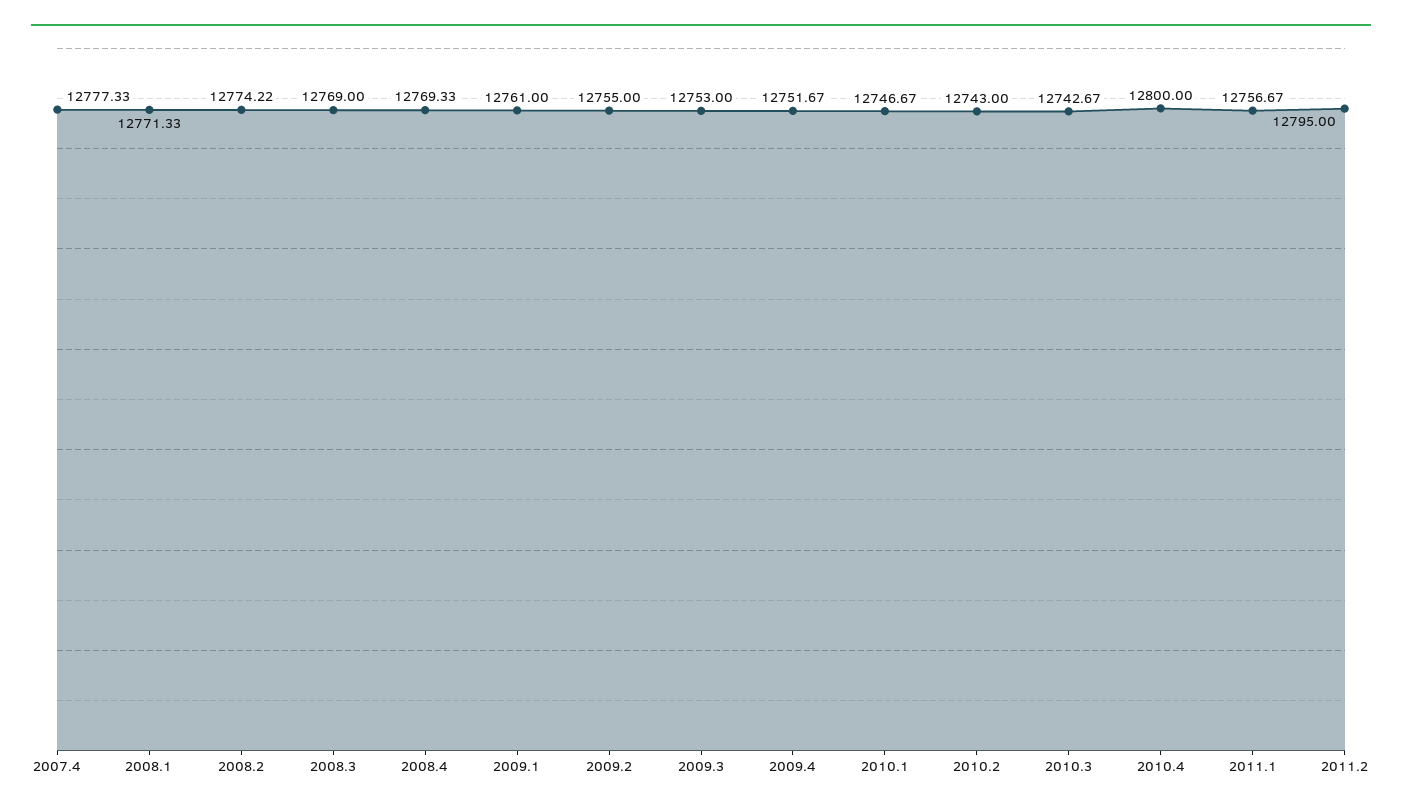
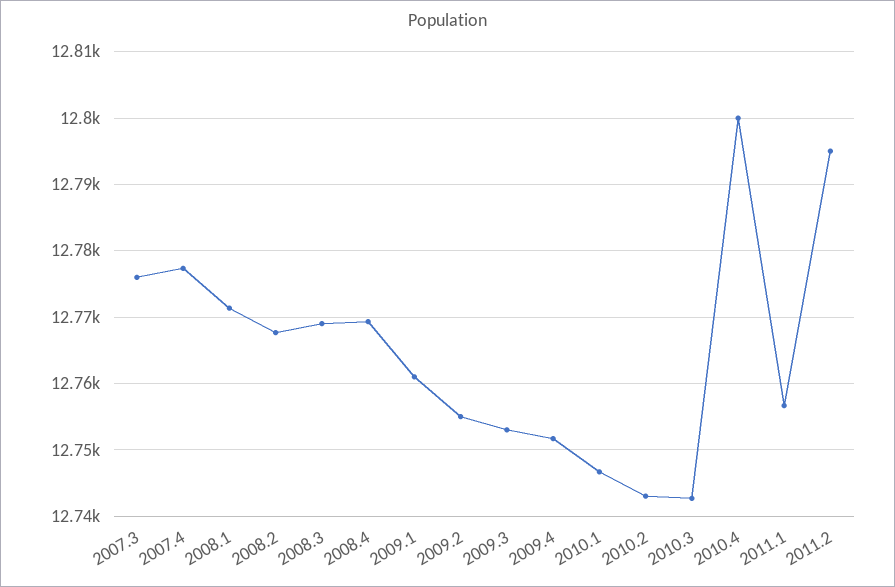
  {
    "2007.4": 12777.33,
    "2008.1": 12771.33,
-   "2008.2": 12774.22,
+   "2008.2": 12768,
    "2008.3": 12769,
    "2008.4": 12769.33,
    "2009.1": 12761,
    "2009.2": 12755,
    "2009.3": 12753,
    "2009.4": 12751.67,
    "2010.1": 12746.67,
    "2010.2": 12743,
    "2010.3": 12742.67,
    "2010.4": 12800,
    "2011.1": 12756.67,
-   "2011.2": 12795
+   "2011.2": 12795,
+   "2007.3": 12776
  }

